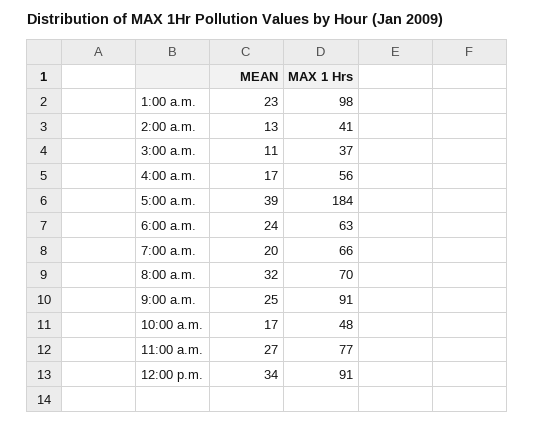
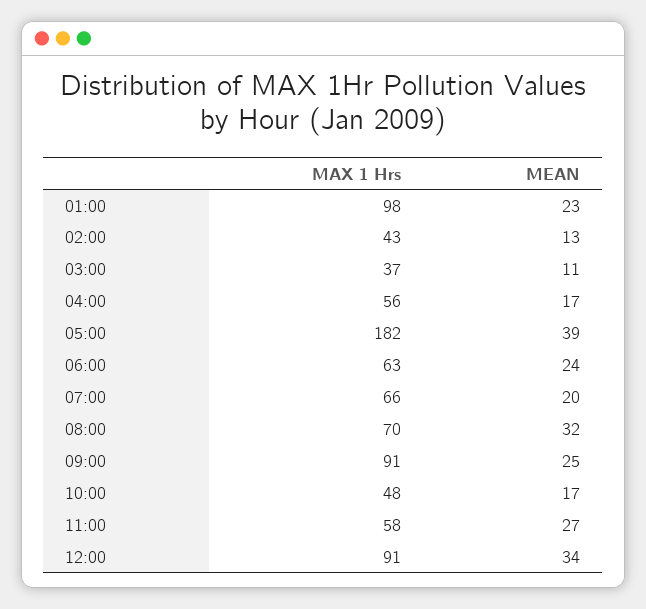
  {
    "MEAN": {
      "1:00 a.m.": 23,
      "2:00 a.m.": 13,
      "3:00 a.m.": 11,
      "4:00 a.m.": 17,
      "5:00 a.m.": 39,
      "6:00 a.m.": 24,
      "7:00 a.m.": 20,
      "8:00 a.m.": 32,
      "9:00 a.m.": 25,
      "10:00 a.m.": 17,
      "11:00 a.m.": 27,
      "12:00 p.m.": 34
    },
    "MAX 1 Hrs": {
      "1:00 a.m.": 98,
-     "2:00 a.m.": 41,
+     "2:00 a.m.": 43,
      "3:00 a.m.": 37,
      "4:00 a.m.": 56,
-     "5:00 a.m.": 184,
+     "5:00 a.m.": 182,
      "6:00 a.m.": 63,
      "7:00 a.m.": 66,
      "8:00 a.m.": 70,
      "9:00 a.m.": 91,
      "10:00 a.m.": 48,
-     "11:00 a.m.": 77,
+     "11:00 a.m.": 58,
      "12:00 p.m.": 91
    }
  }

